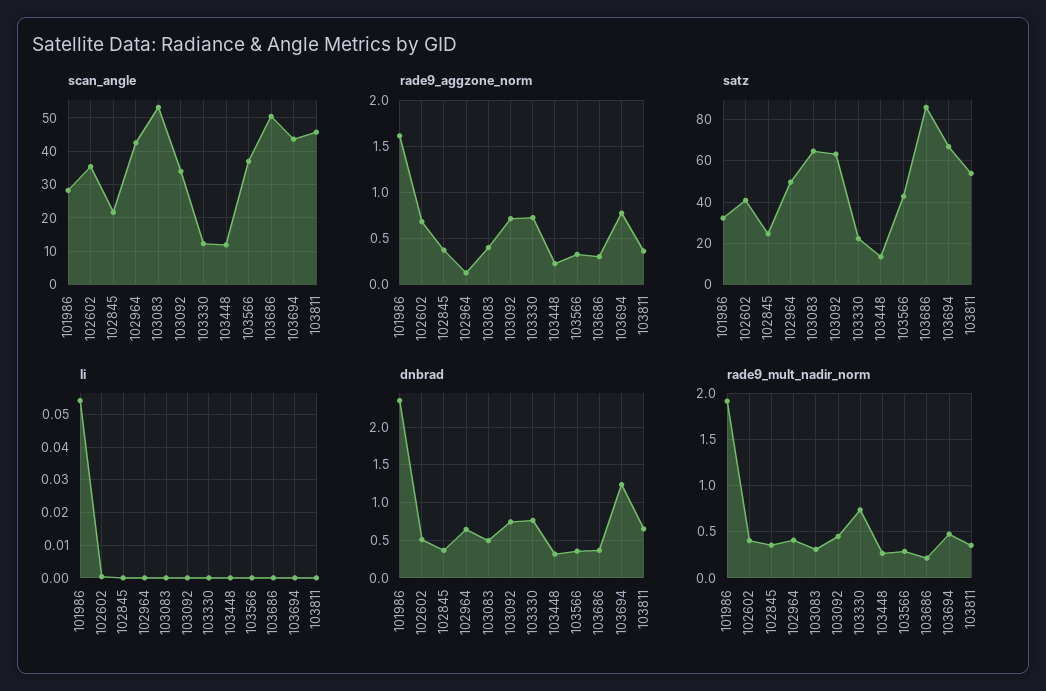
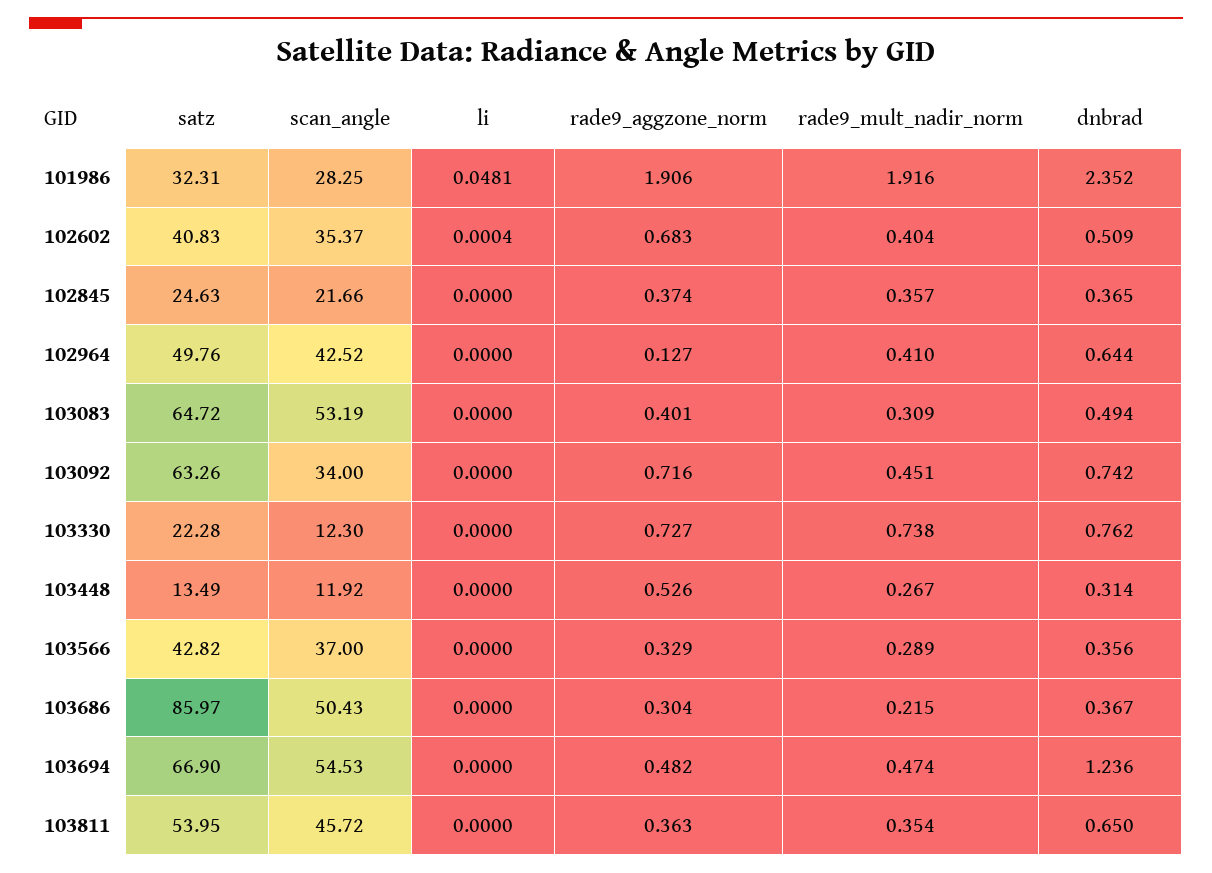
  {
    "scan_angle": {
      "101986": 28.25,
      "102602": 35.37,
      "102845": 21.66,
      "102964": 42.52,
      "103083": 53.19,
      "103092": 34,
      "103330": 12.3,
      "103448": 11.92,
      "103566": 37,
      "103686": 50.43,
-     "103694": 44,
+     "103694": 54.53,
      "103811": 45.72
    },
    "rade9_aggzone_norm": {
-     "101986": 1.6,
+     "101986": 1.906,
      "102602": 0.683,
      "102845": 0.374,
      "102964": 0.127,
      "103083": 0.401,
      "103092": 0.716,
      "103330": 0.727,
-     "103448": 0.2,
+     "103448": 0.526,
      "103566": 0.329,
      "103686": 0.304,
-     "103694": 0.8,
+     "103694": 0.482,
      "103811": 0.363
    },
    "satz": {
      "101986": 32.31,
      "102602": 40.83,
      "102845": 24.63,
      "102964": 49.76,
      "103083": 64.72,
      "103092": 63.26,
      "103330": 22.28,
      "103448": 13.49,
      "103566": 42.82,
      "103686": 85.97,
      "103694": 66.9,
      "103811": 53.95
    },
    "li": {
-     "101986": 0.054,
+     "101986": 0.0481,
      "102602": 0.0004,
      "102845": 0,
      "102964": 0,
      "103083": 0,
      "103092": 0,
      "103330": 0,
      "103448": 0,
      "103566": 0,
      "103686": 0,
      "103694": 0,
      "103811": 0
    },
    "dnbrad": {
      "101986": 2.352,
      "102602": 0.509,
      "102845": 0.365,
      "102964": 0.644,
      "103083": 0.494,
      "103092": 0.742,
      "103330": 0.762,
      "103448": 0.314,
      "103566": 0.356,
      "103686": 0.367,
      "103694": 1.236,
      "103811": 0.65
    },
    "rade9_mult_nadir_norm": {
      "101986": 1.916,
      "102602": 0.404,
      "102845": 0.357,
      "102964": 0.41,
      "103083": 0.309,
      "103092": 0.451,
      "103330": 0.738,
      "103448": 0.267,
      "103566": 0.289,
      "103686": 0.215,
      "103694": 0.474,
      "103811": 0.354
    }
  }

